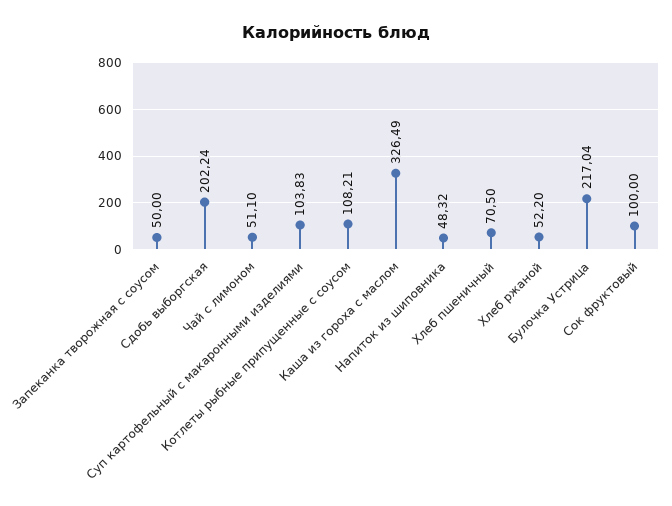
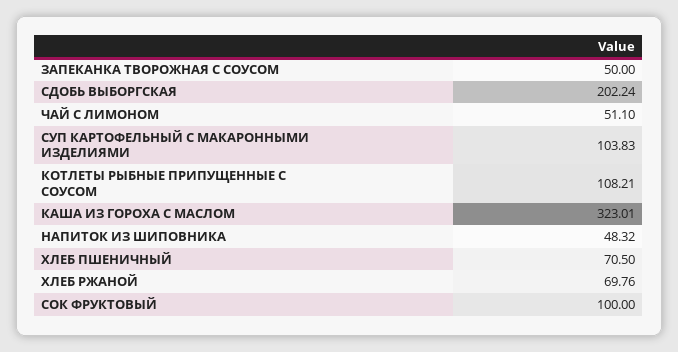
  {
    "Запеканка творожная с соусом": 50,
    "Сдобь выборгская": 202.24,
    "Чай с лимоном": 51.1,
    "Суп картофельный с макаронными изделиями": 103.83,
    "Котлеты рыбные припущенные с соусом": 108.21,
-   "Каша из гороха с маслом": 326.49,
+   "Каша из гороха с маслом": 323.01,
    "Напиток из шиповника": 48.32,
    "Хлеб пшеничный": 70.5,
-   "Хлеб ржаной": 52.2,
+   "Хлеб ржаной": 69.76,
-   "Булочка Устрица": 217.04,
    "Сок фруктовый": 100
  }

